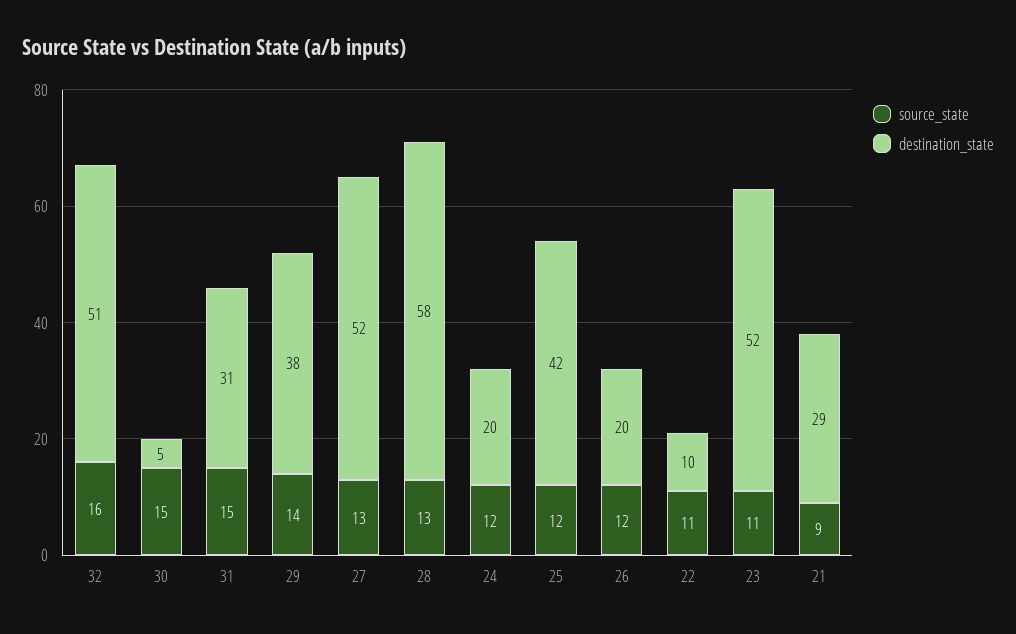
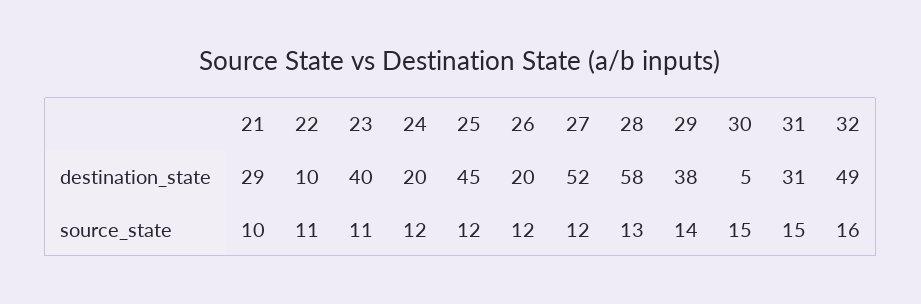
  {
    "source_state": {
      "32": 16,
      "30": 15,
      "31": 15,
      "29": 14,
-     "27": 13,
+     "27": 12,
      "28": 13,
      "24": 12,
      "25": 12,
      "26": 12,
      "22": 11,
      "23": 11,
-     "21": 9
+     "21": 10
    },
    "destination_state": {
-     "32": 51,
+     "32": 49,
      "30": 5,
      "31": 31,
      "29": 38,
      "27": 52,
      "28": 58,
      "24": 20,
-     "25": 42,
+     "25": 45,
      "26": 20,
      "22": 10,
-     "23": 52,
+     "23": 40,
      "21": 29
    }
  }

